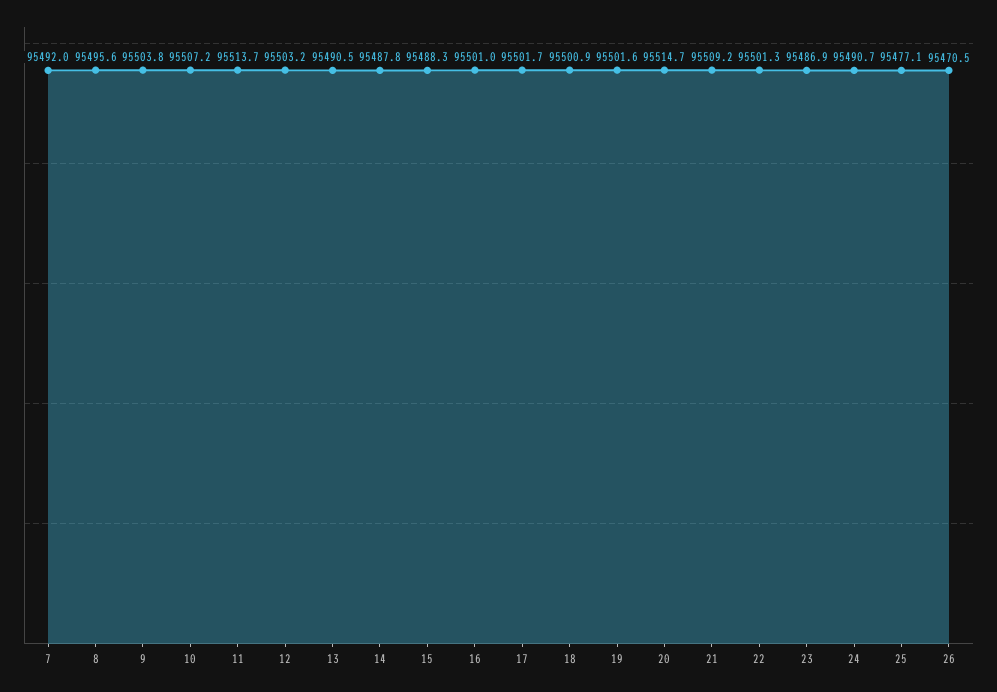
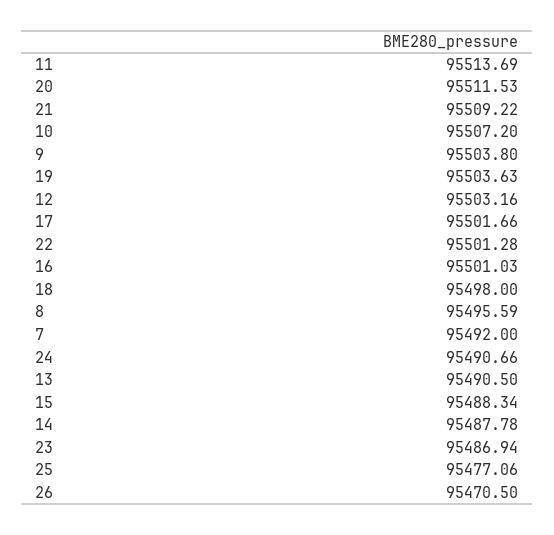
  {
    "7": 95492,
    "8": 95495.59,
    "9": 95503.8,
    "10": 95507.2,
    "11": 95513.69,
    "12": 95503.16,
    "13": 95490.5,
    "14": 95487.78,
    "15": 95488.34,
    "16": 95501.03,
    "17": 95501.66,
-   "18": 95500.9,
+   "18": 95498,
-   "19": 95501.6,
+   "19": 95503.63,
-   "20": 95514.7,
+   "20": 95511.53,
    "21": 95509.22,
    "22": 95501.28,
    "23": 95486.94,
    "24": 95490.66,
    "25": 95477.06,
    "26": 95470.5
  }

